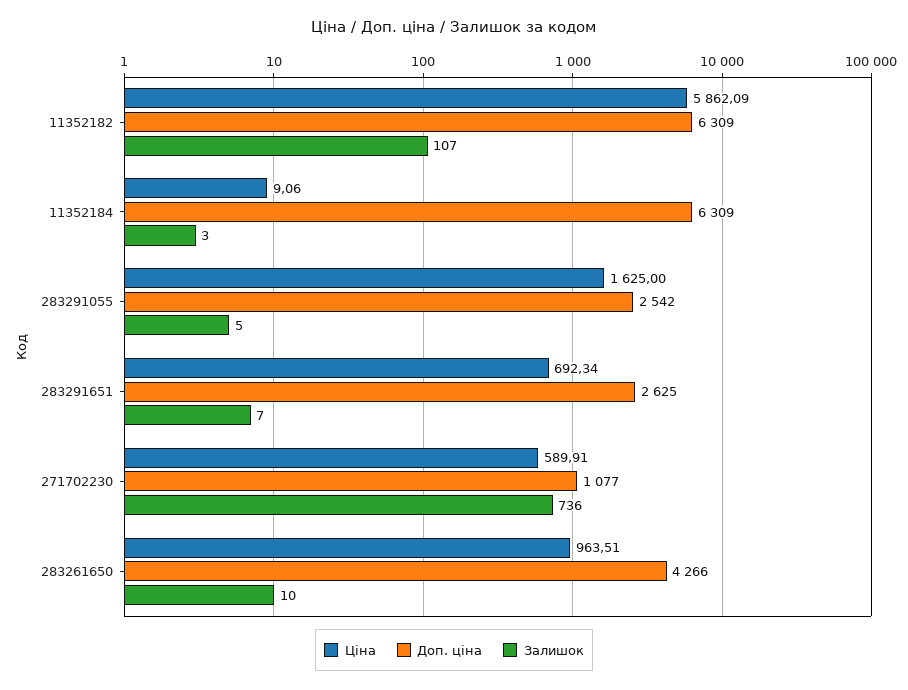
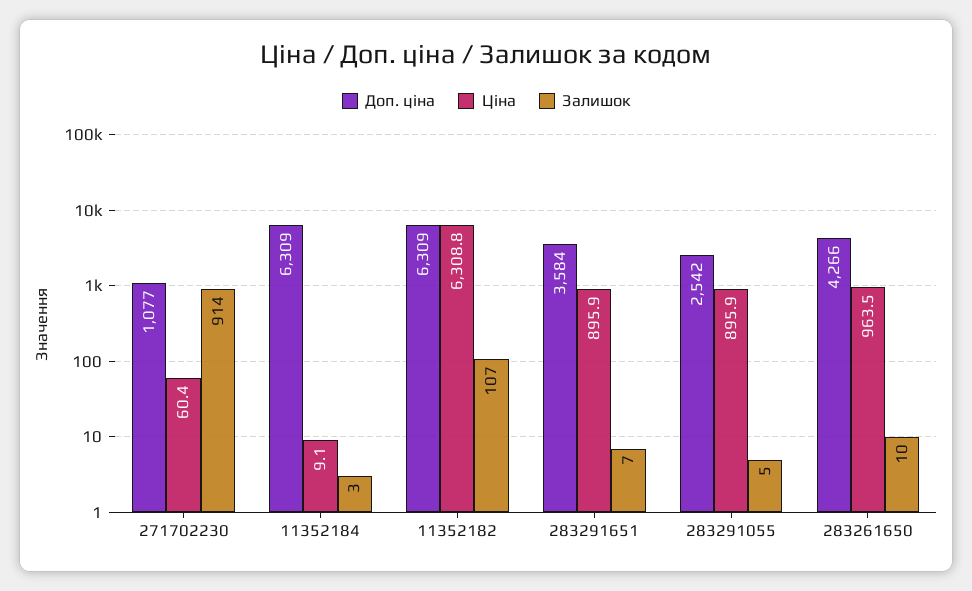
  {
    "Ціна": {
-     "11352182": 5862.09,
+     "11352182": 6308.8,
      "11352184": 9.06,
-     "283291055": 1625,
+     "283291055": 895.9,
-     "283291651": 692.34,
+     "283291651": 895.9,
-     "271702230": 589.91,
+     "271702230": 60.4,
      "283261650": 963.51
    },
    "Доп. ціна": {
      "11352182": 6309,
      "11352184": 6309,
      "283291055": 2542,
-     "283291651": 2625,
+     "283291651": 3584,
      "271702230": 1077,
      "283261650": 4266
    },
    "Залишок": {
      "11352182": 107,
      "11352184": 3,
      "283291055": 5,
      "283291651": 7,
-     "271702230": 736,
+     "271702230": 914,
      "283261650": 10
    }
  }

